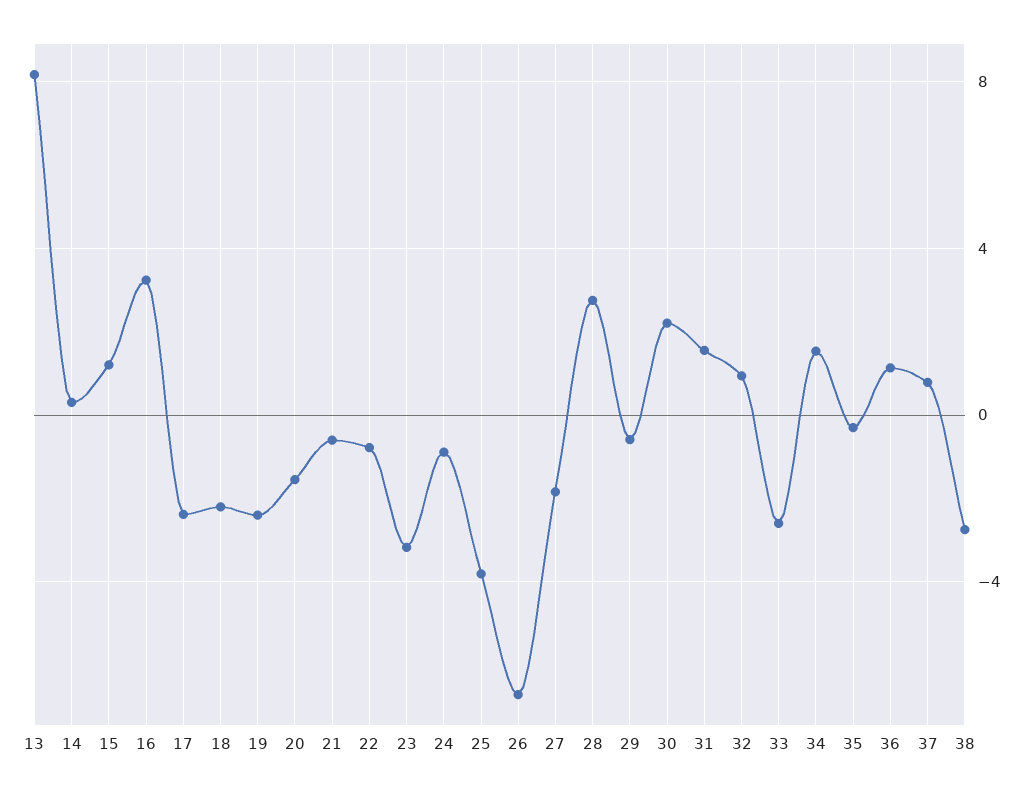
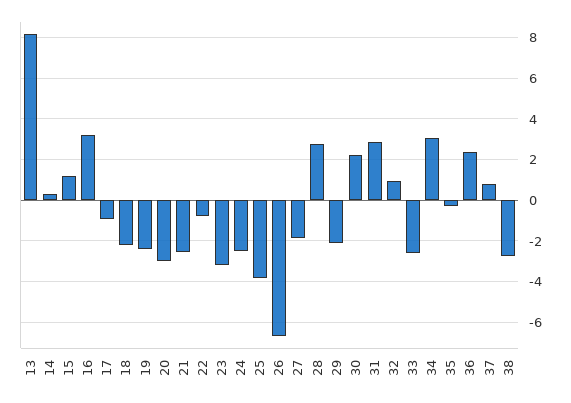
  {
    "13": 8,
    "14": 0.5,
    "15": 1,
    "16": 3,
-   "17": -2.5,
+   "17": -1,
    "18": -2,
    "19": -2.5,
-   "20": -1.5,
+   "20": -3,
-   "21": -0.5,
+   "21": -2.5,
    "22": -1,
    "23": -3,
-   "24": -1,
+   "24": -2.5,
    "25": -4,
    "26": -6.5,
    "27": -2,
    "28": 3,
-   "29": -0.5,
+   "29": -2,
    "30": 2,
-   "31": 1.5,
+   "31": 3,
    "32": 1,
    "33": -2.5,
-   "34": 1.5,
+   "34": 3,
    "35": -0.5,
-   "36": 1,
+   "36": 2.5,
    "37": 1,
    "38": -3
  }

